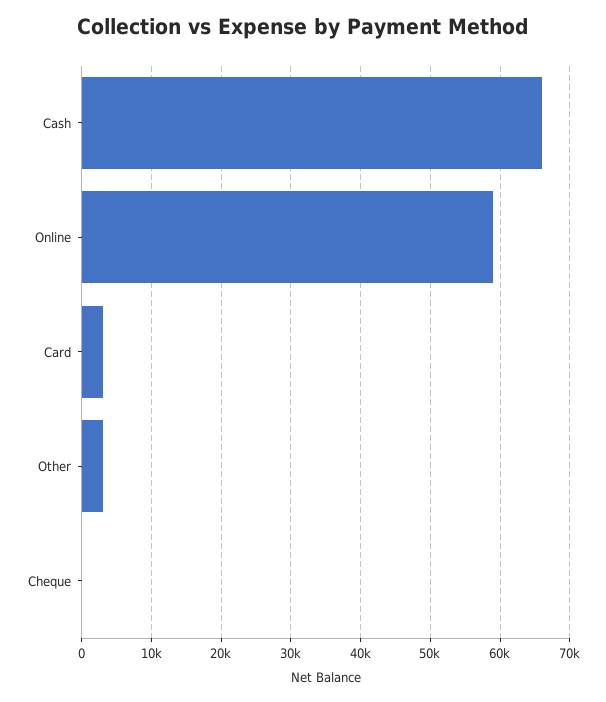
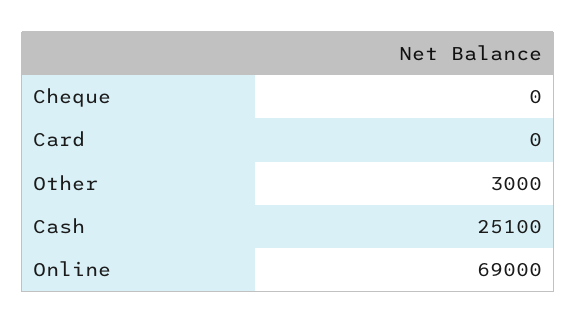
  {
-   "Cash": 66000,
+   "Cash": 25100,
-   "Online": 59000,
+   "Online": 69000,
-   "Card": 3000,
+   "Card": 0,
    "Other": 3000,
    "Cheque": 0
  }

